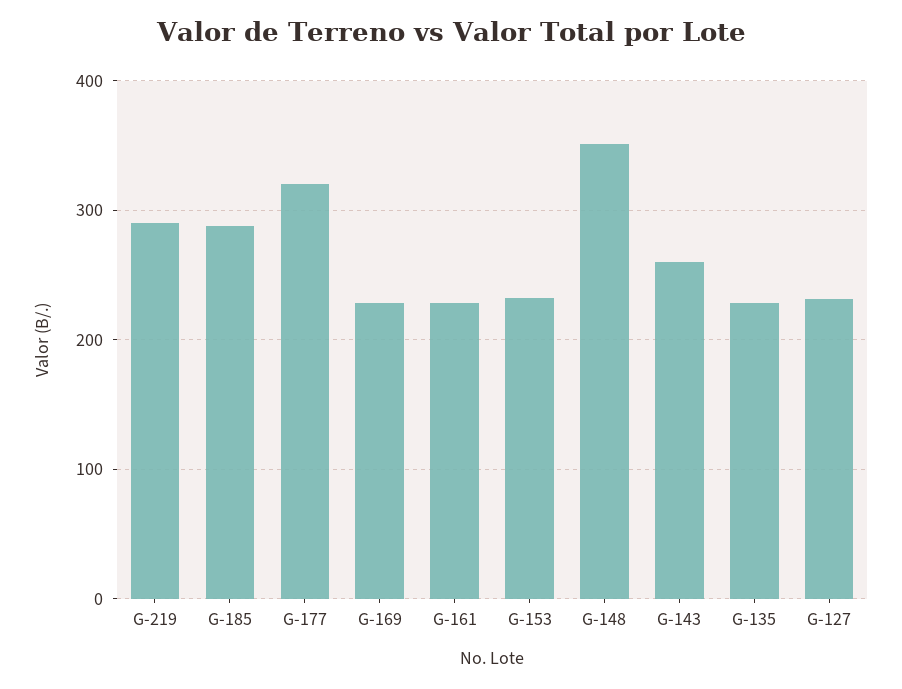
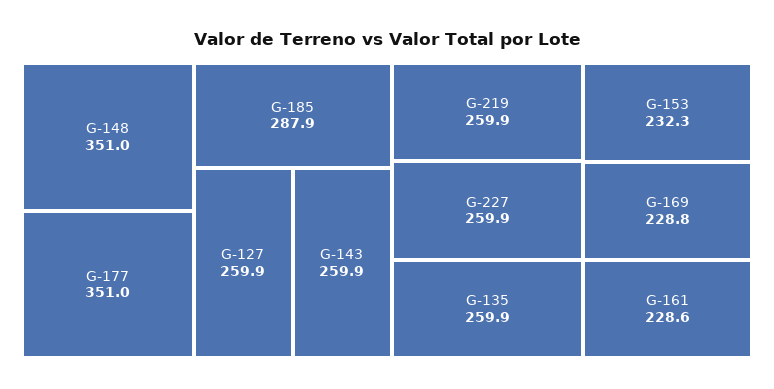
  {
-   "G-219": 290,
+   "G-219": 259.9,
    "G-185": 287.9,
-   "G-177": 320,
+   "G-177": 351,
    "G-169": 228.8,
    "G-161": 228.6,
    "G-153": 232.3,
    "G-148": 351,
    "G-143": 259.9,
-   "G-135": 230,
+   "G-135": 259.9,
-   "G-127": 230
+   "G-127": 259.9,
+   "G-227": 259.9
  }

